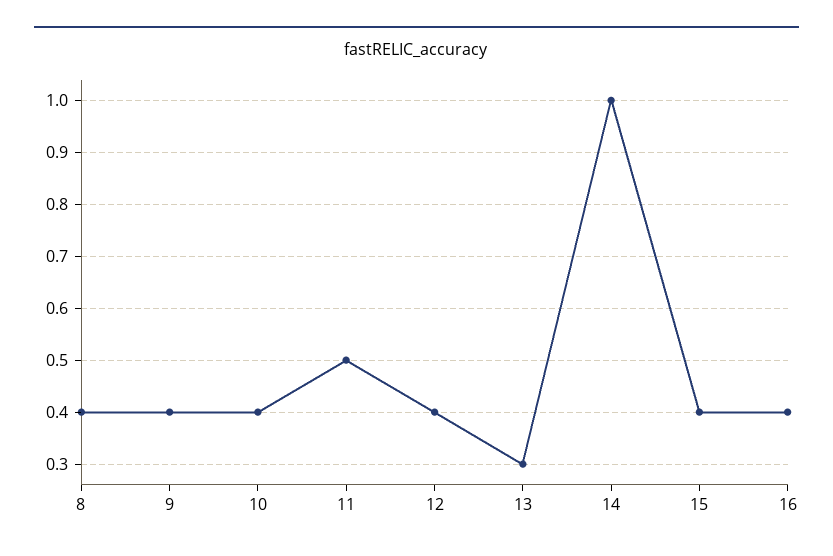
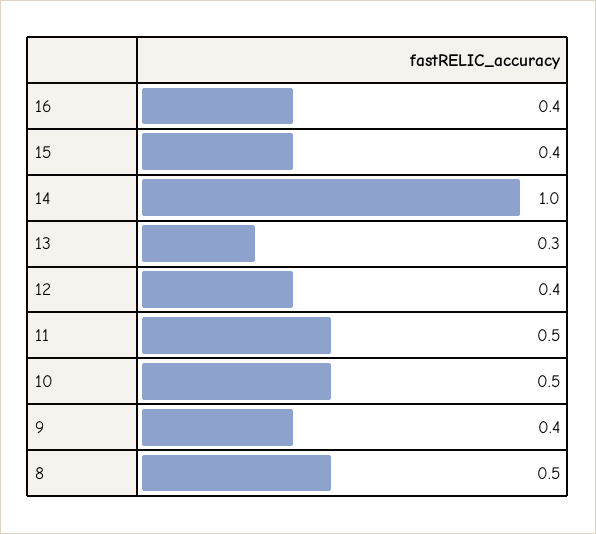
  {
-   "8": 0.4,
+   "8": 0.5,
    "9": 0.4,
-   "10": 0.4,
+   "10": 0.5,
    "11": 0.5,
    "12": 0.4,
    "13": 0.3,
    "14": 1,
    "15": 0.4,
    "16": 0.4
  }

